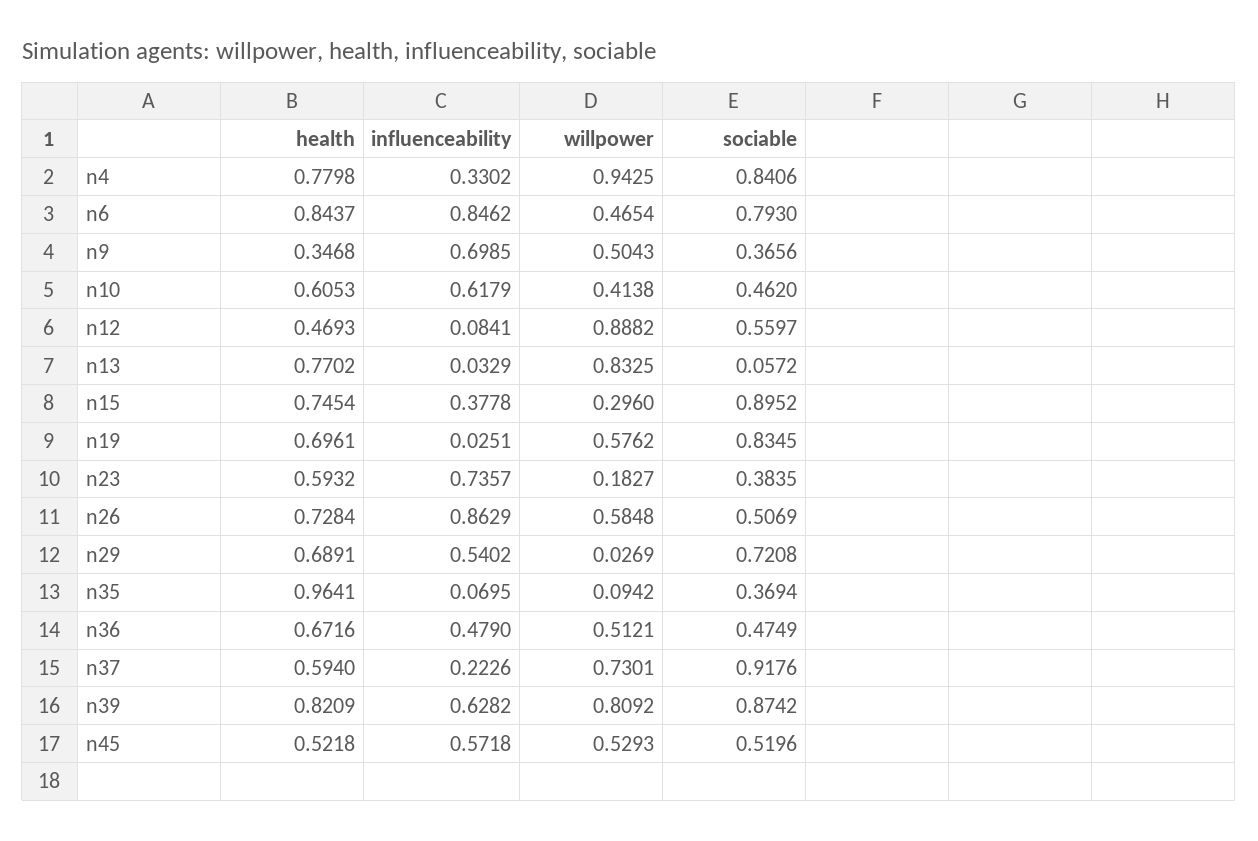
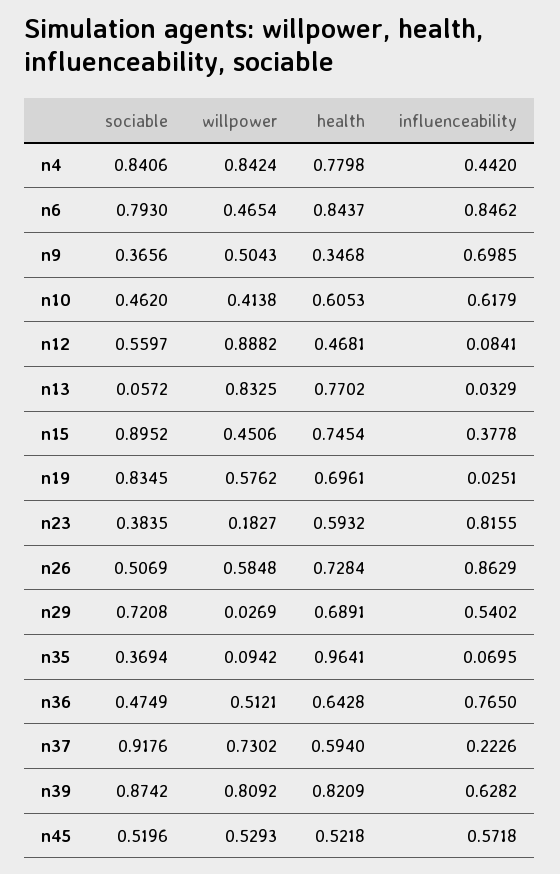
  {
    "health": {
      "n4": 0.7798,
      "n6": 0.8437,
      "n9": 0.3468,
      "n10": 0.6053,
-     "n12": 0.4693,
+     "n12": 0.4681,
      "n13": 0.7702,
      "n15": 0.7454,
      "n19": 0.6961,
      "n23": 0.5932,
      "n26": 0.7284,
      "n29": 0.6891,
      "n35": 0.9641,
-     "n36": 0.6716,
+     "n36": 0.6428,
      "n37": 0.594,
      "n39": 0.8209,
      "n45": 0.5218
    },
    "influenceability": {
-     "n4": 0.3302,
+     "n4": 0.442,
      "n6": 0.8462,
      "n9": 0.6985,
      "n10": 0.6179,
      "n12": 0.0841,
      "n13": 0.0329,
      "n15": 0.3778,
      "n19": 0.0251,
-     "n23": 0.7357,
+     "n23": 0.8155,
      "n26": 0.8629,
      "n29": 0.5402,
      "n35": 0.0695,
-     "n36": 0.479,
+     "n36": 0.765,
      "n37": 0.2226,
      "n39": 0.6282,
      "n45": 0.5718
    },
    "willpower": {
-     "n4": 0.9425,
+     "n4": 0.8424,
      "n6": 0.4654,
      "n9": 0.5043,
      "n10": 0.4138,
      "n12": 0.8882,
      "n13": 0.8325,
-     "n15": 0.296,
+     "n15": 0.4506,
      "n19": 0.5762,
      "n23": 0.1827,
      "n26": 0.5848,
      "n29": 0.0269,
      "n35": 0.0942,
      "n36": 0.5121,
-     "n37": 0.7301,
+     "n37": 0.7302,
      "n39": 0.8092,
      "n45": 0.5293
    },
    "sociable": {
      "n4": 0.8406,
      "n6": 0.793,
      "n9": 0.3656,
      "n10": 0.462,
      "n12": 0.5597,
      "n13": 0.0572,
      "n15": 0.8952,
      "n19": 0.8345,
      "n23": 0.3835,
      "n26": 0.5069,
      "n29": 0.7208,
      "n35": 0.3694,
      "n36": 0.4749,
      "n37": 0.9176,
      "n39": 0.8742,
      "n45": 0.5196
    }
  }

